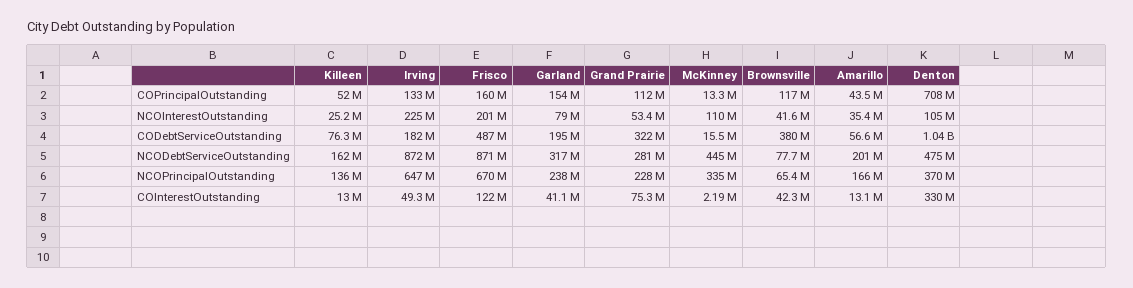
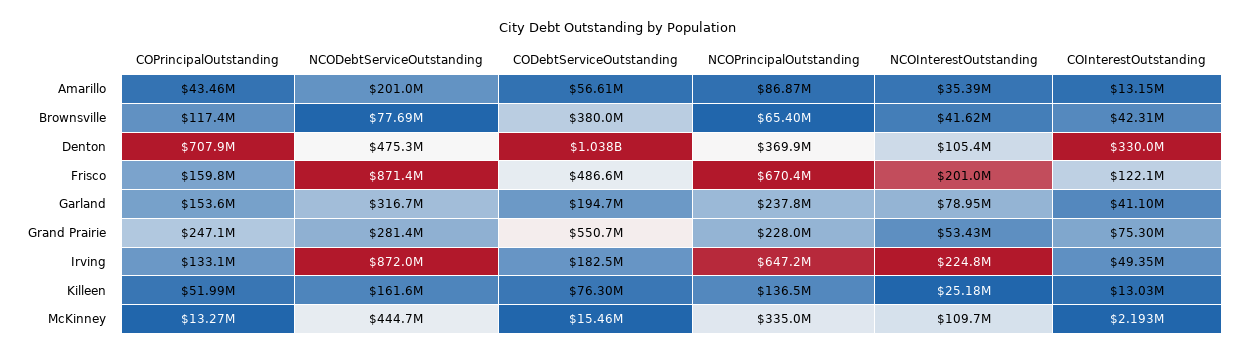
  {
    "Killeen": {
      "COPrincipalOutstanding": 51990000,
      "NCOInterestOutstanding": 25180000,
      "CODebtServiceOutstanding": 76300000,
      "NCODebtServiceOutstanding": 161600000,
      "NCOPrincipalOutstanding": 136500000,
      "COInterestOutstanding": 13030000
    },
    "Irving": {
      "COPrincipalOutstanding": 133100000,
      "NCOInterestOutstanding": 224800000,
      "CODebtServiceOutstanding": 182500000,
      "NCODebtServiceOutstanding": 872000000,
      "NCOPrincipalOutstanding": 647200000,
      "COInterestOutstanding": 49350000
    },
    "Frisco": {
      "COPrincipalOutstanding": 159800000,
      "NCOInterestOutstanding": 201000000,
      "CODebtServiceOutstanding": 486600000,
      "NCODebtServiceOutstanding": 871400000,
      "NCOPrincipalOutstanding": 670400000,
      "COInterestOutstanding": 122100000
    },
    "Garland": {
      "COPrincipalOutstanding": 153600000,
      "NCOInterestOutstanding": 78950000,
      "CODebtServiceOutstanding": 194700000,
      "NCODebtServiceOutstanding": 316700000,
      "NCOPrincipalOutstanding": 237800000,
      "COInterestOutstanding": 41100000
    },
    "Grand Prairie": {
-     "COPrincipalOutstanding": 112000000,
+     "COPrincipalOutstanding": 247100000,
      "NCOInterestOutstanding": 53430000,
-     "CODebtServiceOutstanding": 322000000,
+     "CODebtServiceOutstanding": 550700000,
      "NCODebtServiceOutstanding": 281400000,
      "NCOPrincipalOutstanding": 228000000,
      "COInterestOutstanding": 75300000
    },
    "McKinney": {
      "COPrincipalOutstanding": 13270000,
      "NCOInterestOutstanding": 109700000,
      "CODebtServiceOutstanding": 15460000,
      "NCODebtServiceOutstanding": 444700000,
      "NCOPrincipalOutstanding": 335000000,
      "COInterestOutstanding": 2193000
    },
    "Brownsville": {
      "COPrincipalOutstanding": 117400000,
      "NCOInterestOutstanding": 41620000,
      "CODebtServiceOutstanding": 380000000,
      "NCODebtServiceOutstanding": 77690000,
      "NCOPrincipalOutstanding": 65400000,
      "COInterestOutstanding": 42310000
    },
    "Amarillo": {
      "COPrincipalOutstanding": 43460000,
      "NCOInterestOutstanding": 35390000,
      "CODebtServiceOutstanding": 56610000,
      "NCODebtServiceOutstanding": 201000000,
-     "NCOPrincipalOutstanding": 166000000,
+     "NCOPrincipalOutstanding": 86870000,
      "COInterestOutstanding": 13150000
    },
    "Denton": {
      "COPrincipalOutstanding": 707900000,
      "NCOInterestOutstanding": 105400000,
      "CODebtServiceOutstanding": 1038000000,
      "NCODebtServiceOutstanding": 475300000,
      "NCOPrincipalOutstanding": 369900000,
      "COInterestOutstanding": 330000000
    }
  }

